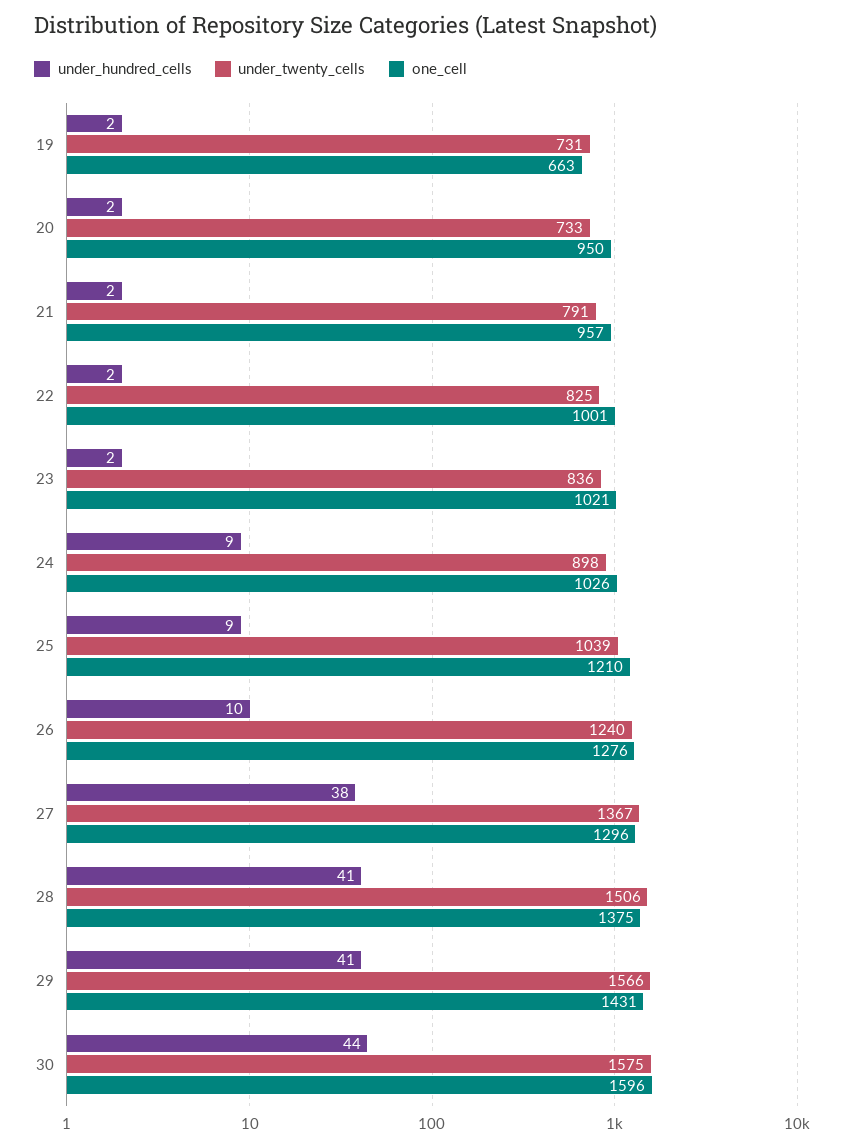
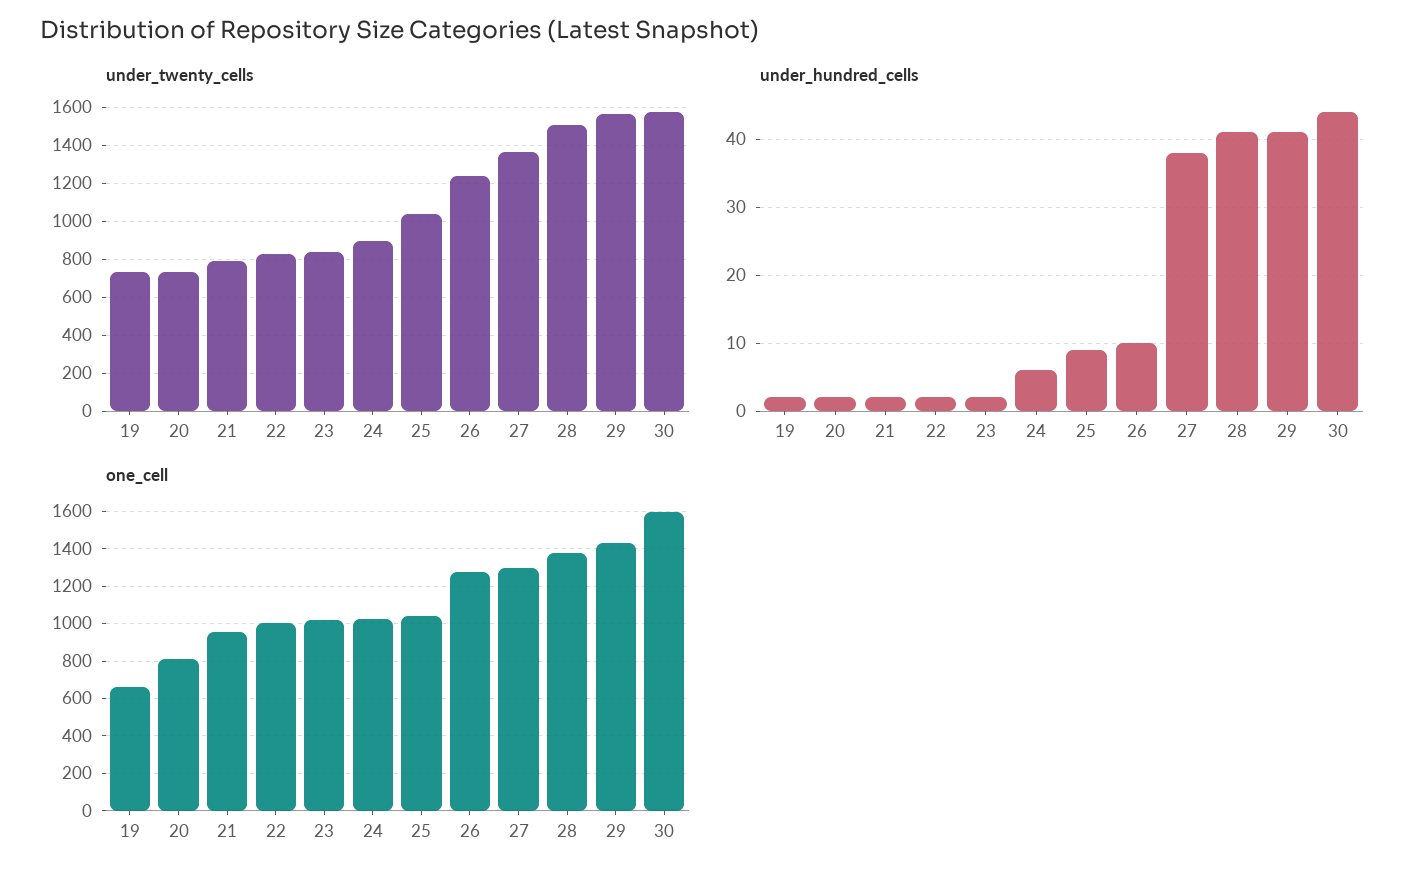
  {
    "under_hundred_cells": {
      "19": 2,
      "20": 2,
      "21": 2,
      "22": 2,
      "23": 2,
-     "24": 9,
+     "24": 6,
      "25": 9,
      "26": 10,
      "27": 38,
      "28": 41,
      "29": 41,
      "30": 44
    },
    "under_twenty_cells": {
      "19": 731,
      "20": 733,
      "21": 791,
      "22": 825,
      "23": 836,
      "24": 898,
      "25": 1039,
      "26": 1240,
      "27": 1367,
      "28": 1506,
      "29": 1566,
      "30": 1575
    },
    "one_cell": {
      "19": 663,
-     "20": 950,
+     "20": 800,
      "21": 957,
      "22": 1001,
      "23": 1021,
      "24": 1026,
-     "25": 1210,
+     "25": 1050,
      "26": 1276,
      "27": 1296,
      "28": 1375,
      "29": 1431,
      "30": 1596
    }
  }

